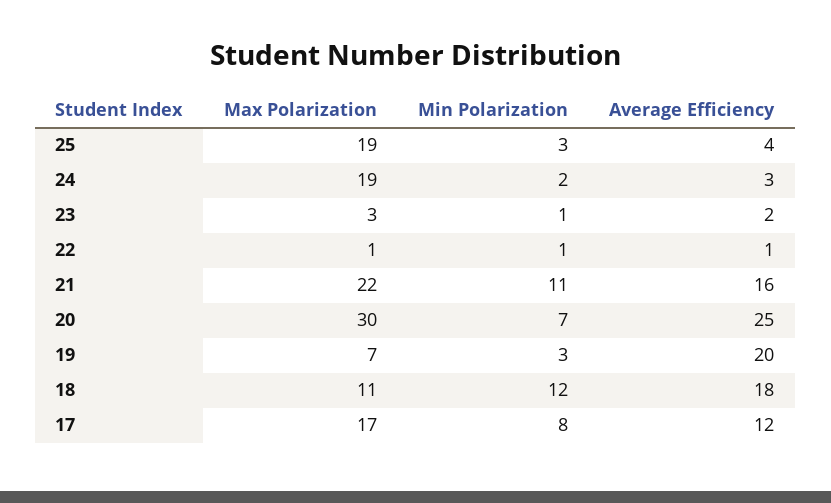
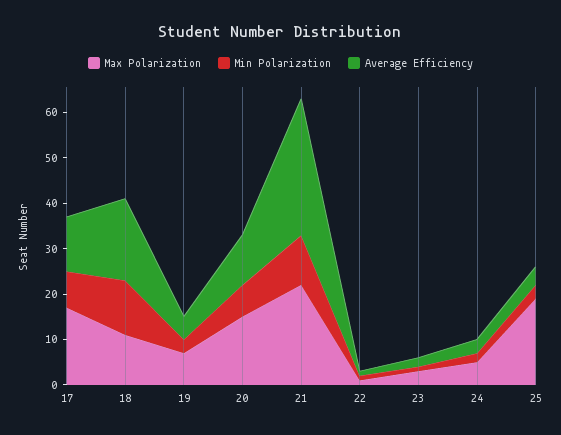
  {
    "Max Polarization": {
      "25": 19,
-     "24": 19,
+     "24": 5,
      "23": 3,
      "22": 1,
      "21": 22,
-     "20": 30,
+     "20": 15,
      "19": 7,
      "18": 11,
      "17": 17
    },
    "Min Polarization": {
      "25": 3,
      "24": 2,
      "23": 1,
      "22": 1,
      "21": 11,
      "20": 7,
      "19": 3,
      "18": 12,
      "17": 8
    },
    "Average Efficiency": {
      "25": 4,
      "24": 3,
      "23": 2,
      "22": 1,
-     "21": 16,
+     "21": 30,
-     "20": 25,
+     "20": 10,
-     "19": 20,
+     "19": 5,
      "18": 18,
      "17": 12
    }
  }

